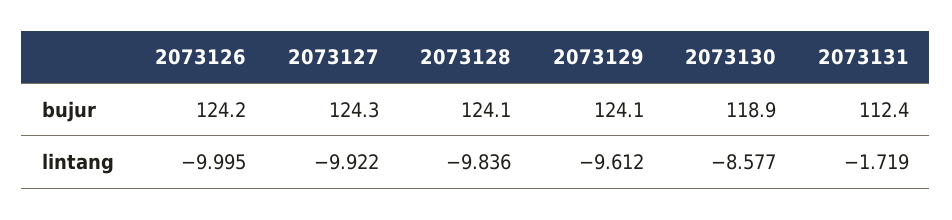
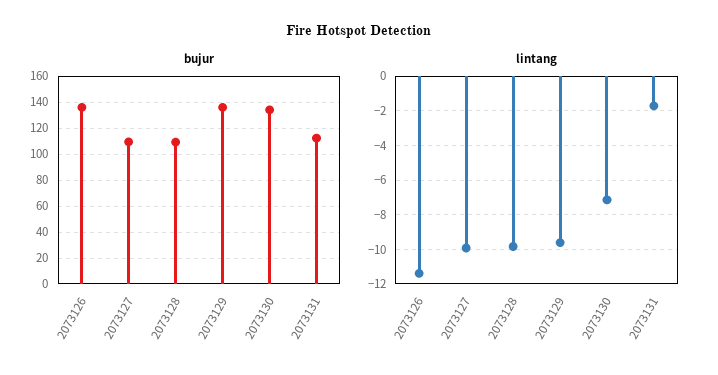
  {
    "bujur": {
-     "2073126": 124.2,
+     "2073126": 135,
-     "2073127": 124.3,
+     "2073127": 110,
-     "2073128": 124.1,
+     "2073128": 110,
-     "2073129": 124.1,
+     "2073129": 135,
-     "2073130": 118.9,
+     "2073130": 135,
      "2073131": 112.4
    },
    "lintang": {
-     "2073126": -9.995,
+     "2073126": -11.5,
      "2073127": -9.922,
      "2073128": -9.836,
      "2073129": -9.612,
-     "2073130": -8.577,
+     "2073130": -7,
      "2073131": -1.719
    }
  }

